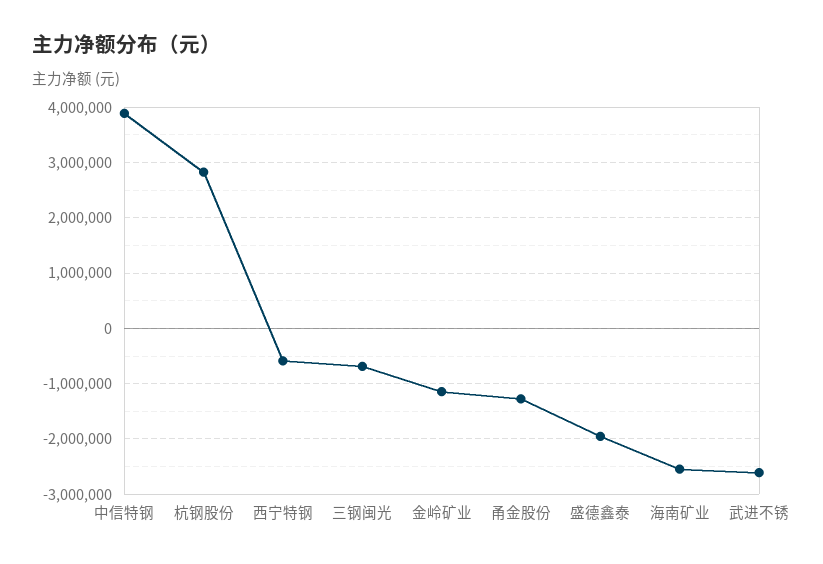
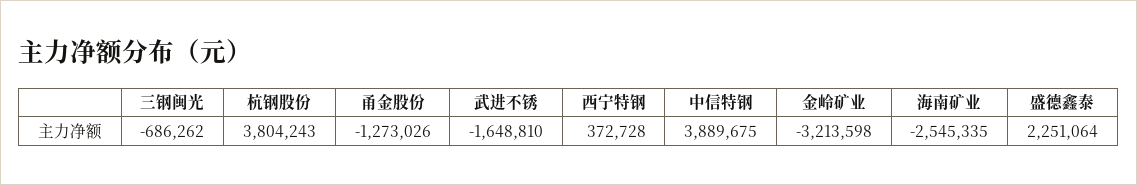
  {
    "中信特钢": 3889675,
-   "杭钢股份": 2800000,
+   "杭钢股份": 3804243,
-   "西宁特钢": -600000,
+   "西宁特钢": 372728,
    "三钢闽光": -686262,
-   "金岭矿业": -1200000,
+   "金岭矿业": -3213598,
    "甬金股份": -1273026,
-   "盛德鑫泰": -2000000,
+   "盛德鑫泰": 2251064,
    "海南矿业": -2545335,
-   "武进不锈": -2600000
+   "武进不锈": -1648810
  }

